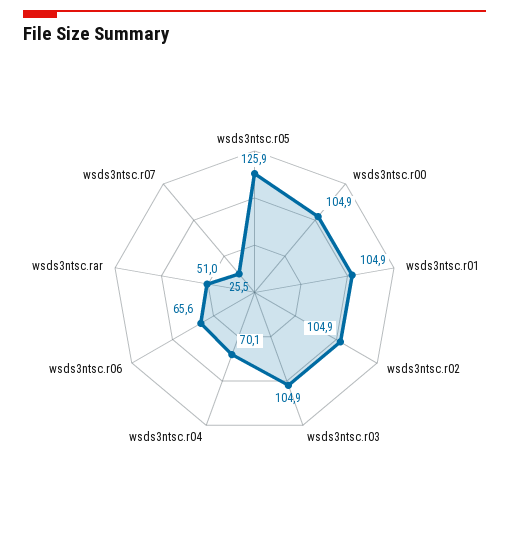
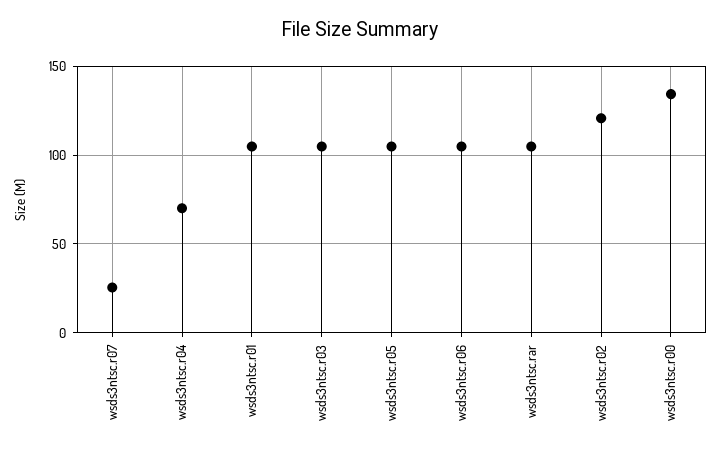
  {
-   "wsds3ntsc.r05": 125.9,
+   "wsds3ntsc.r05": 105,
-   "wsds3ntsc.r00": 104.9,
+   "wsds3ntsc.r00": 135,
    "wsds3ntsc.r01": 104.9,
-   "wsds3ntsc.r02": 104.9,
+   "wsds3ntsc.r02": 120,
    "wsds3ntsc.r03": 104.9,
    "wsds3ntsc.r04": 70.1,
-   "wsds3ntsc.r06": 65.6,
+   "wsds3ntsc.r06": 105,
-   "wsds3ntsc.rar": 51,
+   "wsds3ntsc.rar": 105,
    "wsds3ntsc.r07": 25.5
  }

